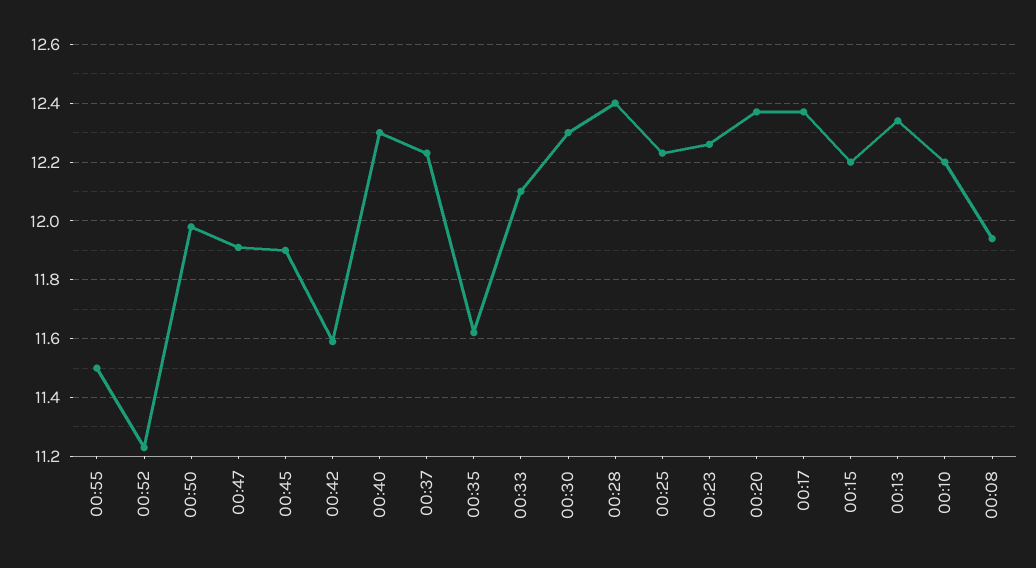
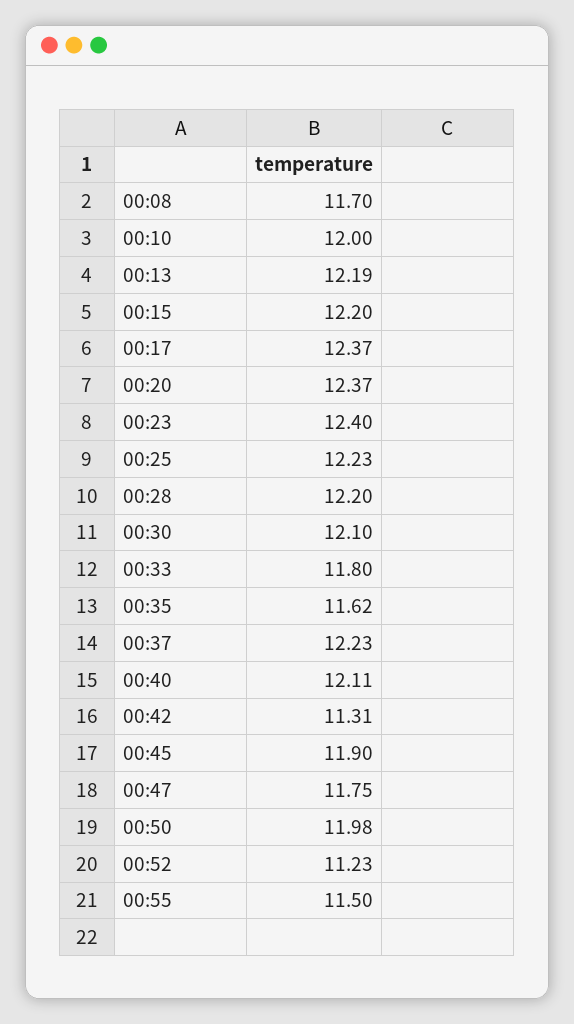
  {
    "00:55": 11.5,
    "00:52": 11.23,
    "00:50": 11.98,
-   "00:47": 11.9,
+   "00:47": 11.75,
    "00:45": 11.9,
-   "00:42": 11.6,
+   "00:42": 11.31,
-   "00:40": 12.3,
+   "00:40": 12.11,
    "00:37": 12.23,
    "00:35": 11.62,
-   "00:33": 12.1,
+   "00:33": 11.8,
-   "00:30": 12.3,
+   "00:30": 12.1,
-   "00:28": 12.4,
+   "00:28": 12.2,
    "00:25": 12.23,
-   "00:23": 12.25,
+   "00:23": 12.4,
    "00:20": 12.37,
    "00:17": 12.37,
    "00:15": 12.2,
-   "00:13": 12.35,
+   "00:13": 12.19,
-   "00:10": 12.2,
+   "00:10": 12,
-   "00:08": 11.95
+   "00:08": 11.7
  }

